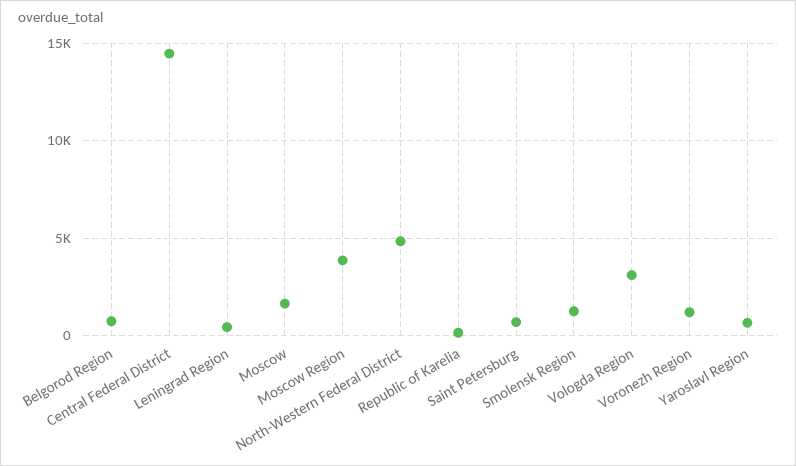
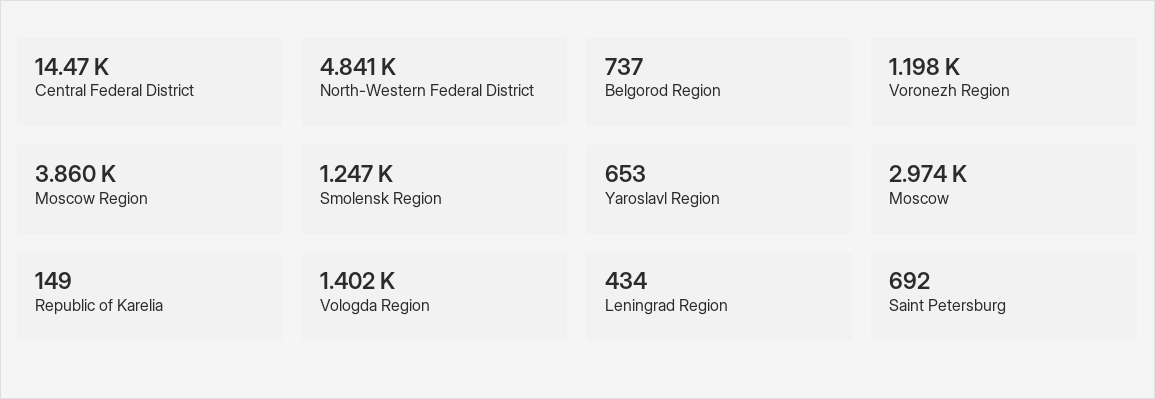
  {
    "Belgorod Region": 737,
    "Central Federal District": 14470,
    "Leningrad Region": 434,
-   "Moscow": 1500,
+   "Moscow": 2974,
    "Moscow Region": 3860,
    "North-Western Federal District": 4841,
    "Republic of Karelia": 149,
    "Saint Petersburg": 692,
    "Smolensk Region": 1247,
-   "Vologda Region": 3000,
+   "Vologda Region": 1402,
    "Voronezh Region": 1198,
    "Yaroslavl Region": 653
  }

